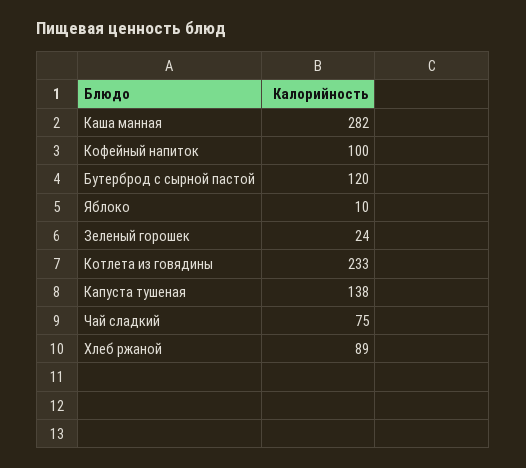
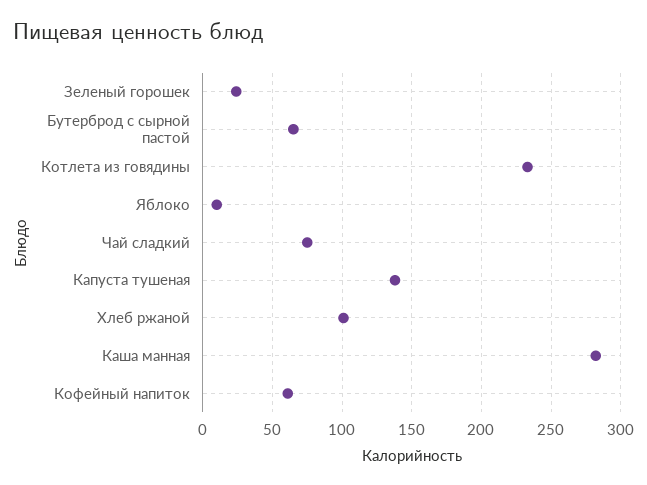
  {
    "Каша манная": 282,
-   "Кофейный напиток": 100,
+   "Кофейный напиток": 60,
-   "Бутерброд с сырной пастой": 120,
+   "Бутерброд с сырной пастой": 65,
    "Яблоко": 10,
    "Зеленый горошек": 24,
    "Котлета из говядины": 233,
    "Капуста тушеная": 138,
    "Чай сладкий": 75,
-   "Хлеб ржаной": 89
+   "Хлеб ржаной": 100
  }

